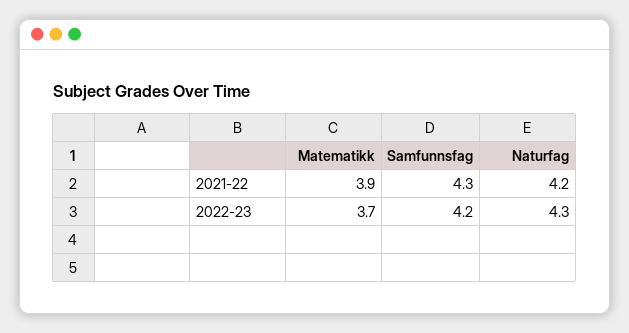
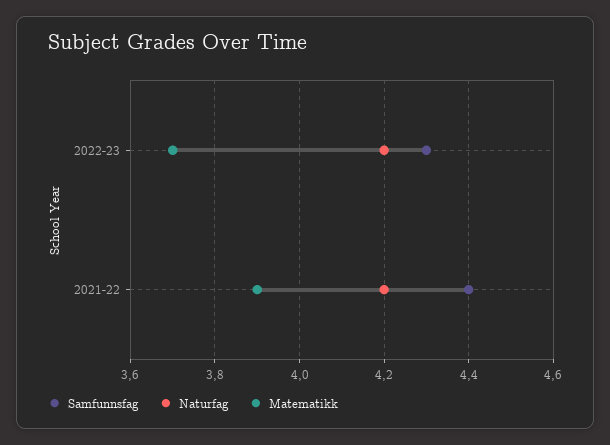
  {
    "Matematikk": {
      "2021-22": 3.9,
      "2022-23": 3.7
    },
    "Samfunnsfag": {
-     "2021-22": 4.3,
+     "2021-22": 4.4,
-     "2022-23": 4.2
+     "2022-23": 4.3
    },
    "Naturfag": {
      "2021-22": 4.2,
-     "2022-23": 4.3
+     "2022-23": 4.2
    }
  }

